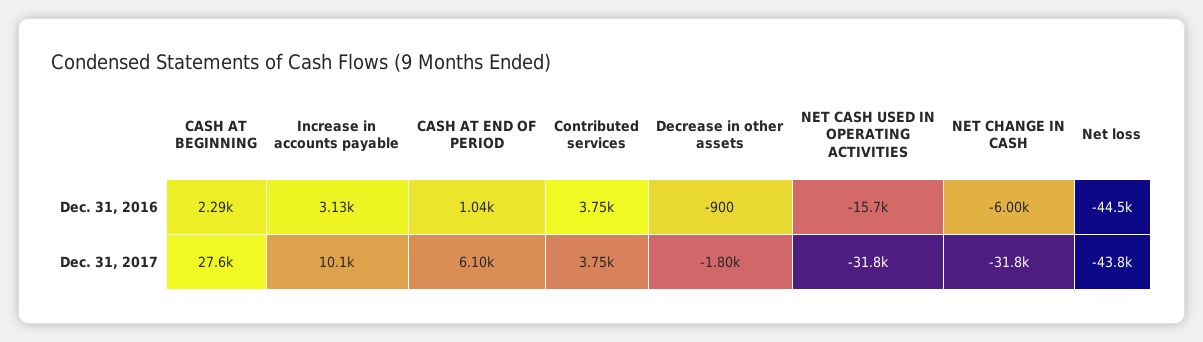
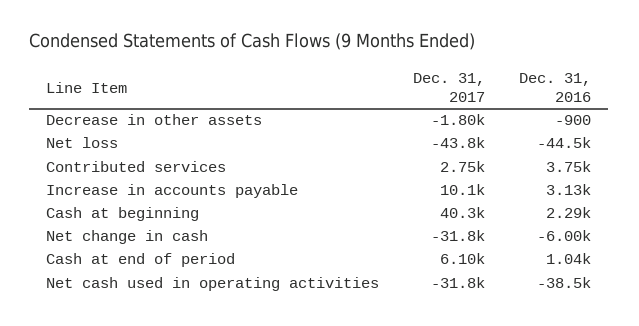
  {
    "CASH AT BEGINNING": {
      "Dec. 31, 2016": 2290,
-     "Dec. 31, 2017": 27600
+     "Dec. 31, 2017": 40300
    },
    "Increase in accounts payable": {
      "Dec. 31, 2016": 3130,
      "Dec. 31, 2017": 10100
    },
    "CASH AT END OF PERIOD": {
      "Dec. 31, 2016": 1040,
      "Dec. 31, 2017": 6100
    },
    "Contributed services": {
      "Dec. 31, 2016": 3750,
-     "Dec. 31, 2017": 3750
+     "Dec. 31, 2017": 2750
    },
    "Decrease in other assets": {
      "Dec. 31, 2016": -900,
      "Dec. 31, 2017": -1800
    },
    "NET CASH USED IN OPERATING ACTIVITIES": {
-     "Dec. 31, 2016": -15700,
+     "Dec. 31, 2016": -38500,
      "Dec. 31, 2017": -31800
    },
    "NET CHANGE IN CASH": {
      "Dec. 31, 2016": -6000,
      "Dec. 31, 2017": -31800
    },
    "Net loss": {
      "Dec. 31, 2016": -44500,
      "Dec. 31, 2017": -43800
    }
  }

